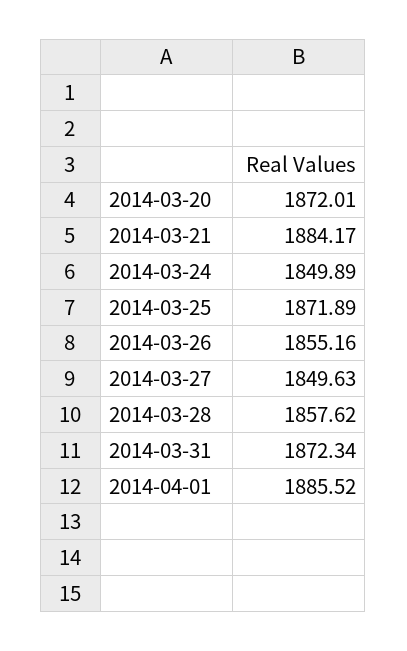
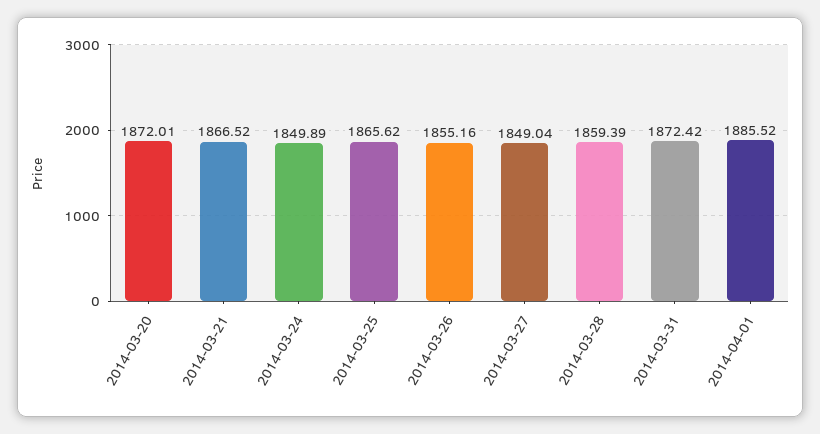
  {
    "2014-03-20": 1872.01,
-   "2014-03-21": 1884.17,
+   "2014-03-21": 1866.52,
    "2014-03-24": 1849.89,
-   "2014-03-25": 1871.89,
+   "2014-03-25": 1865.62,
    "2014-03-26": 1855.16,
-   "2014-03-27": 1849.63,
+   "2014-03-27": 1849.04,
-   "2014-03-28": 1857.62,
+   "2014-03-28": 1859.39,
-   "2014-03-31": 1872.34,
+   "2014-03-31": 1872.42,
    "2014-04-01": 1885.52
  }

